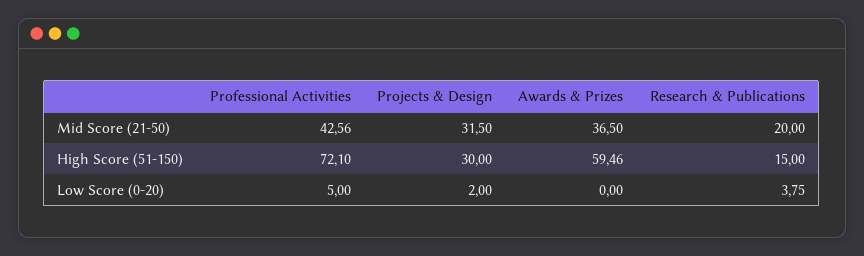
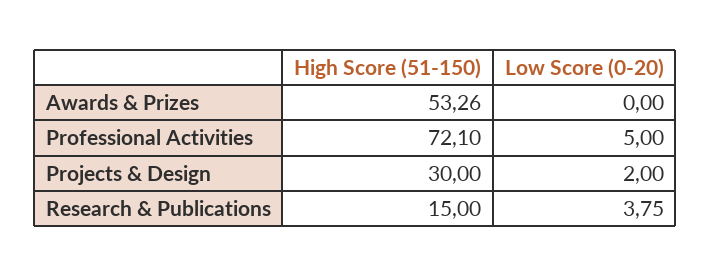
  {
    "Professional Activities": {
-     "Mid Score (21-50)": 42.56,
      "High Score (51-150)": 72.1,
      "Low Score (0-20)": 5
    },
    "Projects & Design": {
-     "Mid Score (21-50)": 31.5,
      "High Score (51-150)": 30,
      "Low Score (0-20)": 2
    },
    "Awards & Prizes": {
-     "Mid Score (21-50)": 36.5,
-     "High Score (51-150)": 59.46,
+     "High Score (51-150)": 53.26,
      "Low Score (0-20)": 0
    },
    "Research & Publications": {
-     "Mid Score (21-50)": 20,
      "High Score (51-150)": 15,
      "Low Score (0-20)": 3.75
    }
  }

